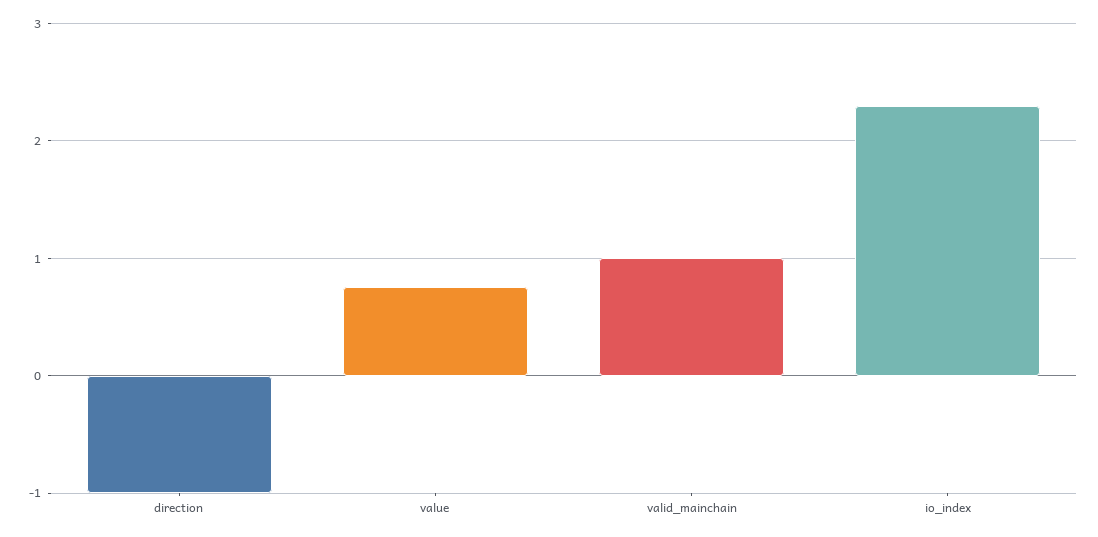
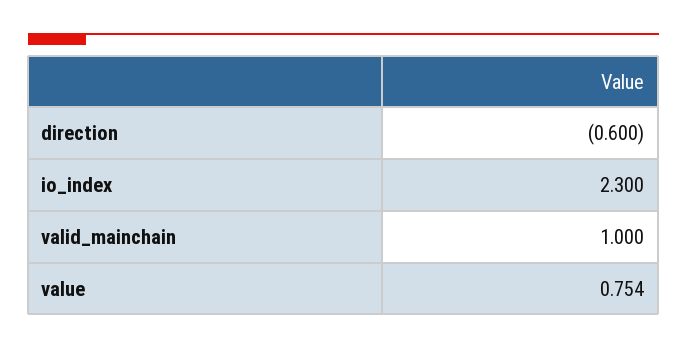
  {
-   "direction": -1,
+   "direction": -0.6,
    "value": 0.754,
    "valid_mainchain": 1,
    "io_index": 2.3
  }

